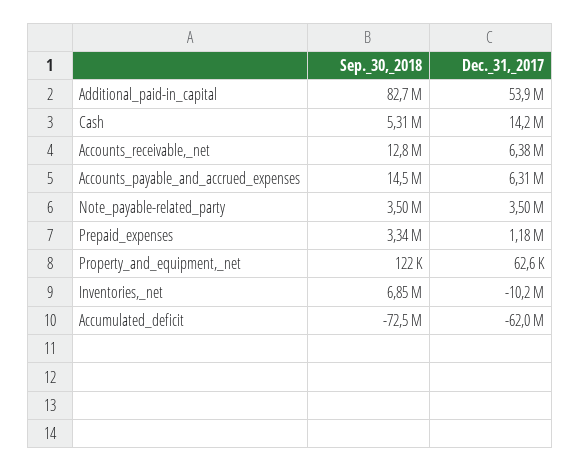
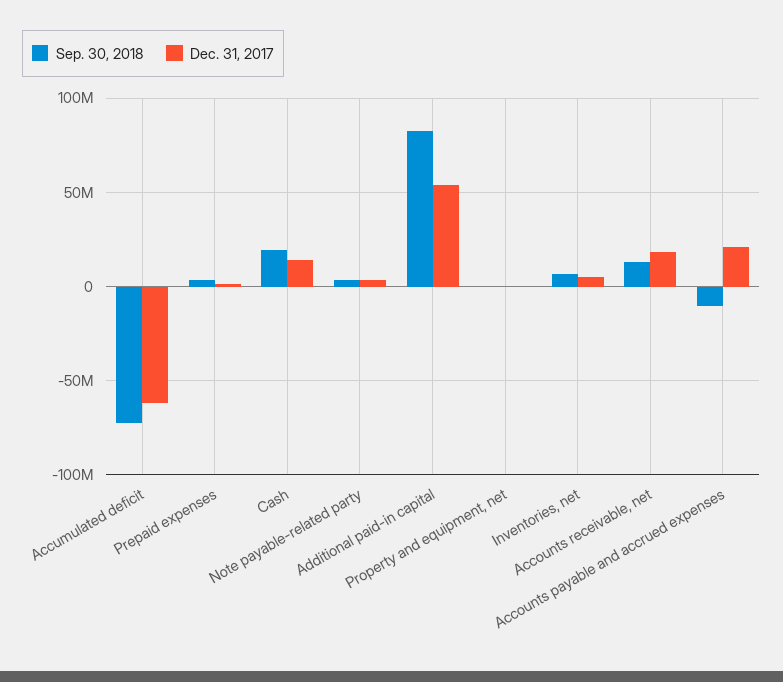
  {
    "Sep._30,_2018": {
      "Additional_paid-in_capital": 82700000,
-     "Cash": 5310000,
+     "Cash": 20000000,
      "Accounts_receivable,_net": 12800000,
-     "Accounts_payable_and_accrued_expenses": 14500000,
+     "Accounts_payable_and_accrued_expenses": -10000000,
      "Note_payable-related_party": 3500000,
      "Prepaid_expenses": 3340000,
      "Property_and_equipment,_net": 122000,
      "Inventories,_net": 6850000,
      "Accumulated_deficit": -72500000
    },
    "Dec._31,_2017": {
      "Additional_paid-in_capital": 53900000,
      "Cash": 14200000,
-     "Accounts_receivable,_net": 6380000,
+     "Accounts_receivable,_net": 20000000,
-     "Accounts_payable_and_accrued_expenses": 6310000,
+     "Accounts_payable_and_accrued_expenses": 20000000,
      "Note_payable-related_party": 3500000,
      "Prepaid_expenses": 1180000,
      "Property_and_equipment,_net": 62600,
-     "Inventories,_net": -10200000,
+     "Inventories,_net": 5000000,
      "Accumulated_deficit": -62000000
    }
  }

